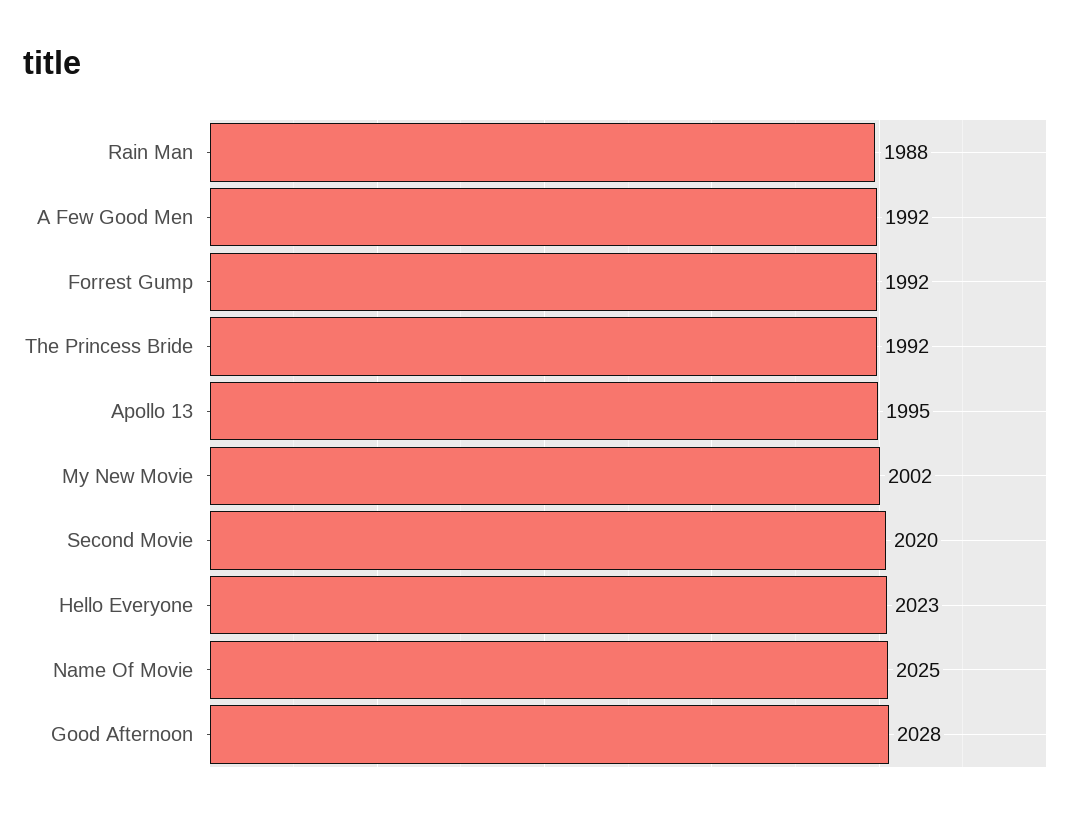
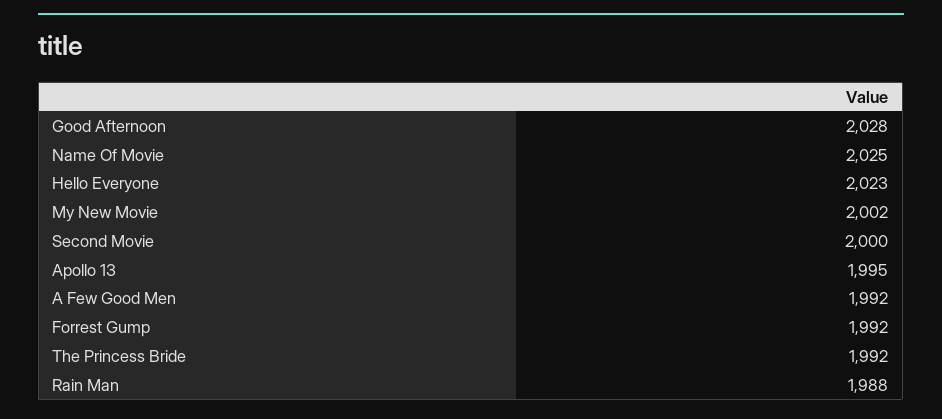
  {
    "Rain Man": 1988,
    "A Few Good Men": 1992,
    "Forrest Gump": 1992,
    "The Princess Bride": 1992,
    "Apollo 13": 1995,
    "My New Movie": 2002,
-   "Second Movie": 2020,
+   "Second Movie": 2000,
    "Hello Everyone": 2023,
    "Name Of Movie": 2025,
    "Good Afternoon": 2028
  }

